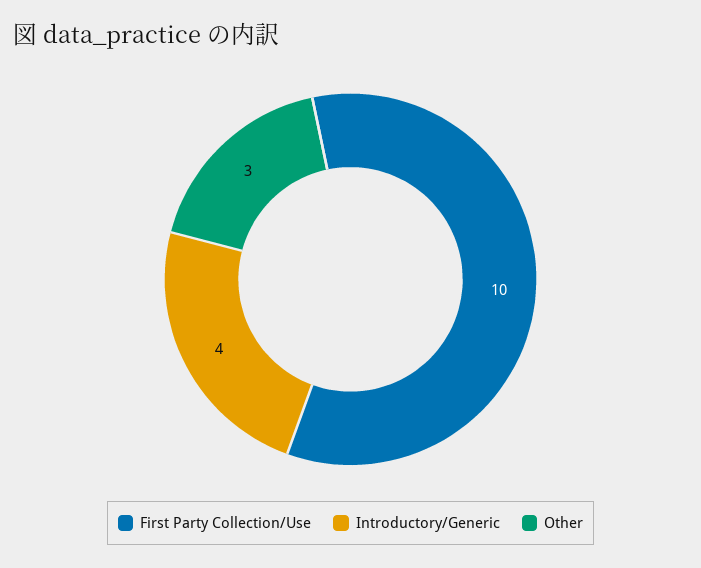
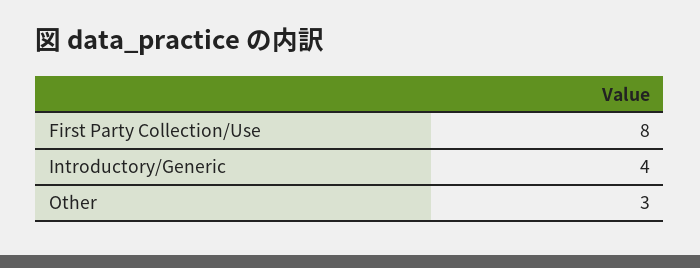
  {
-   "First Party Collection/Use": 10,
+   "First Party Collection/Use": 8,
    "Introductory/Generic": 4,
    "Other": 3
  }

